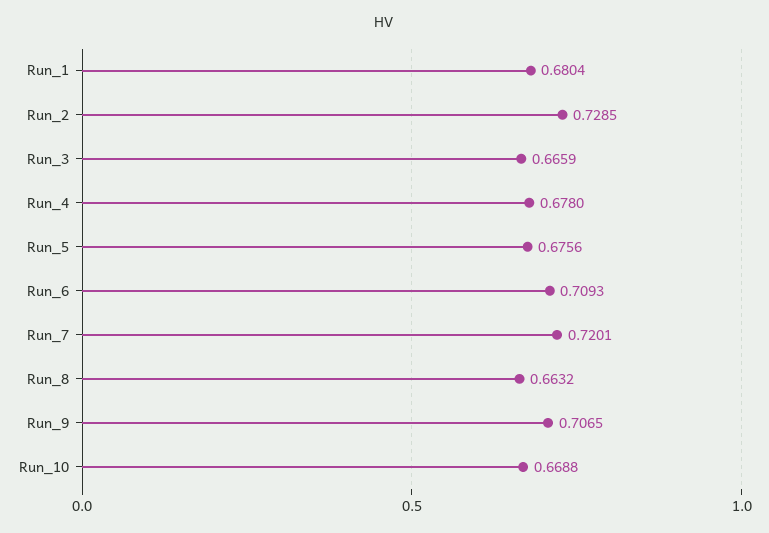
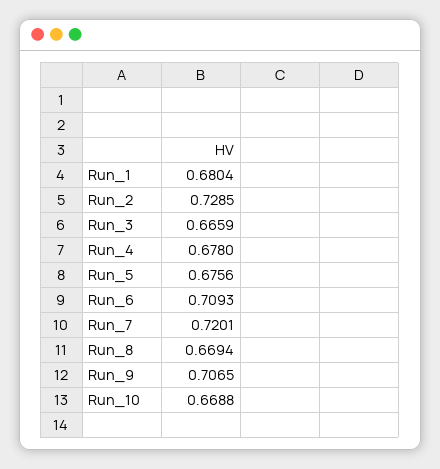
  {
    "Run_1": 0.6804,
    "Run_2": 0.7285,
    "Run_3": 0.6659,
    "Run_4": 0.678,
    "Run_5": 0.6756,
    "Run_6": 0.7093,
    "Run_7": 0.7201,
-   "Run_8": 0.6632,
+   "Run_8": 0.6694,
    "Run_9": 0.7065,
    "Run_10": 0.6688
  }

